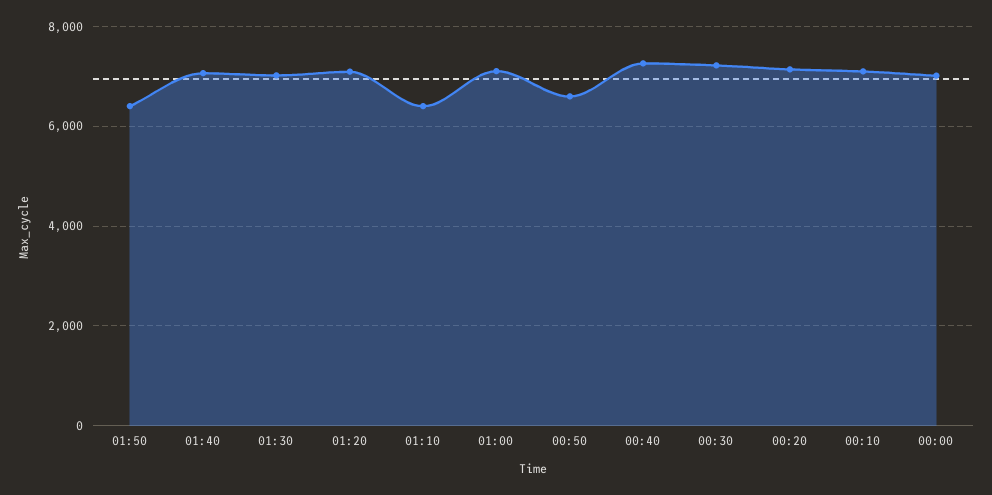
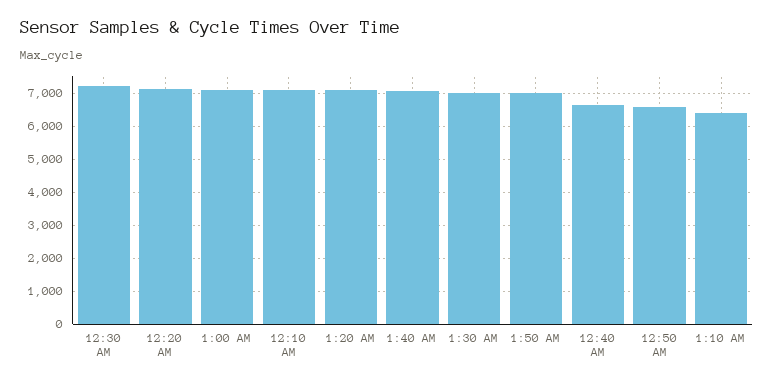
  {
-   "01:50": 6400,
+   "01:50": 7000,
    "01:40": 7000,
    "01:30": 7000,
    "01:20": 7000,
    "01:10": 6400,
    "01:00": 7200,
    "00:50": 6600,
-   "00:40": 7200,
+   "00:40": 6600,
    "00:30": 7200,
    "00:20": 7200,
-   "00:10": 7000,
+   "00:10": 7000
-   "00:00": 7000
  }

